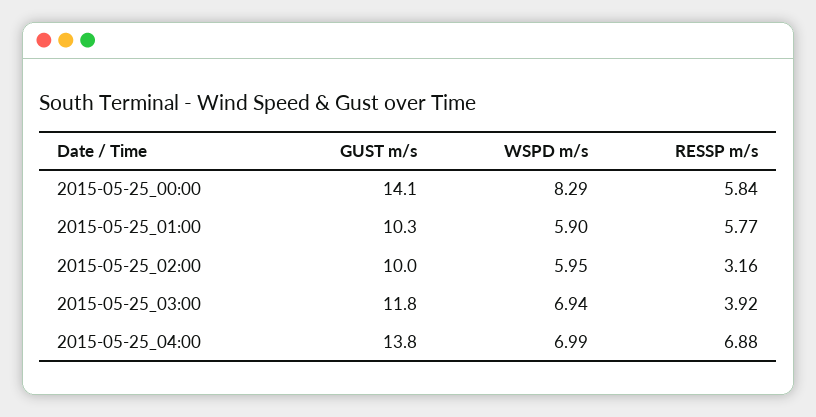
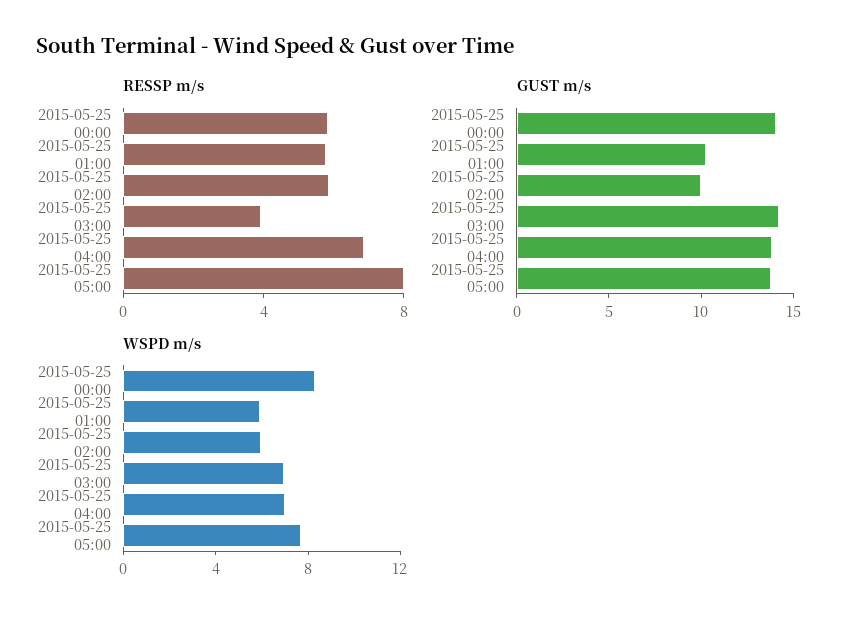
  {
    "GUST m/s": {
      "2015-05-25_00:00": 14.1,
      "2015-05-25_01:00": 10.3,
      "2015-05-25_02:00": 10,
-     "2015-05-25_03:00": 11.8,
+     "2015-05-25_03:00": 14,
-     "2015-05-25_04:00": 13.8
+     "2015-05-25_04:00": 13.8,
+     "2015-05-25 05:00": 14
    },
    "WSPD m/s": {
      "2015-05-25_00:00": 8.29,
      "2015-05-25_01:00": 5.9,
      "2015-05-25_02:00": 5.95,
      "2015-05-25_03:00": 6.94,
-     "2015-05-25_04:00": 6.99
+     "2015-05-25_04:00": 6.99,
+     "2015-05-25 05:00": 8
    },
    "RESSP m/s": {
      "2015-05-25_00:00": 5.84,
      "2015-05-25_01:00": 5.77,
-     "2015-05-25_02:00": 3.16,
+     "2015-05-25_02:00": 6,
      "2015-05-25_03:00": 3.92,
-     "2015-05-25_04:00": 6.88
+     "2015-05-25_04:00": 6.88,
+     "2015-05-25 05:00": 8
    }
  }

